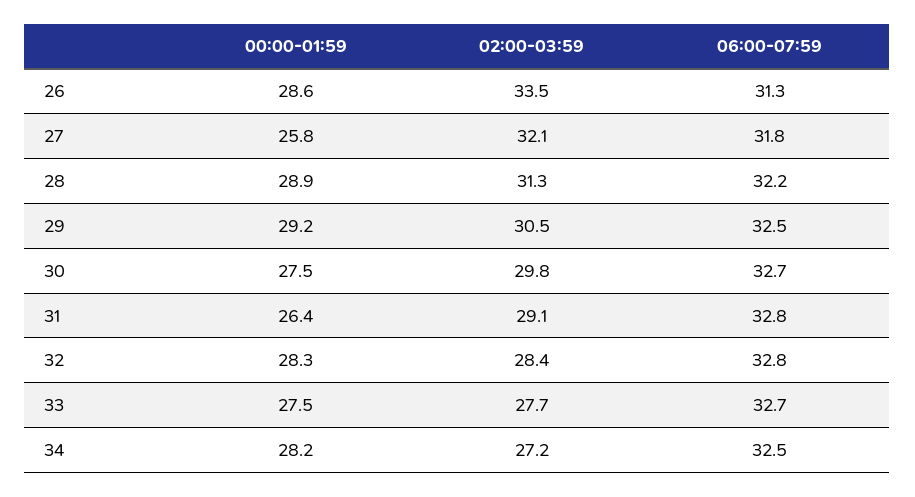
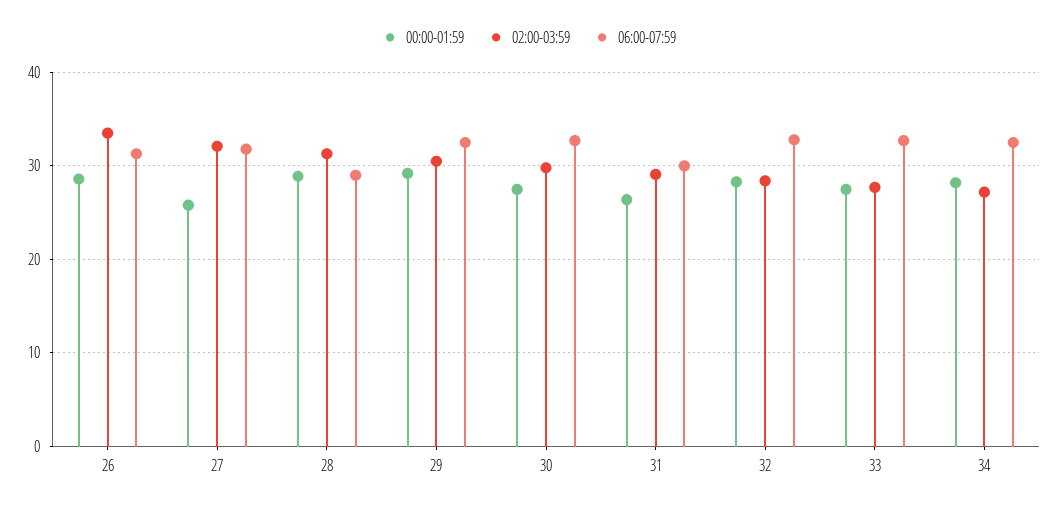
  {
    "00:00-01:59": {
      "26": 28.6,
      "27": 25.8,
      "28": 28.9,
      "29": 29.2,
      "30": 27.5,
      "31": 26.4,
      "32": 28.3,
      "33": 27.5,
      "34": 28.2
    },
    "02:00-03:59": {
      "26": 33.5,
      "27": 32.1,
      "28": 31.3,
      "29": 30.5,
      "30": 29.8,
      "31": 29.1,
      "32": 28.4,
      "33": 27.7,
      "34": 27.2
    },
    "06:00-07:59": {
      "26": 31.3,
      "27": 31.8,
-     "28": 32.2,
+     "28": 29,
      "29": 32.5,
      "30": 32.7,
-     "31": 32.8,
+     "31": 30,
      "32": 32.8,
      "33": 32.7,
      "34": 32.5
    }
  }

